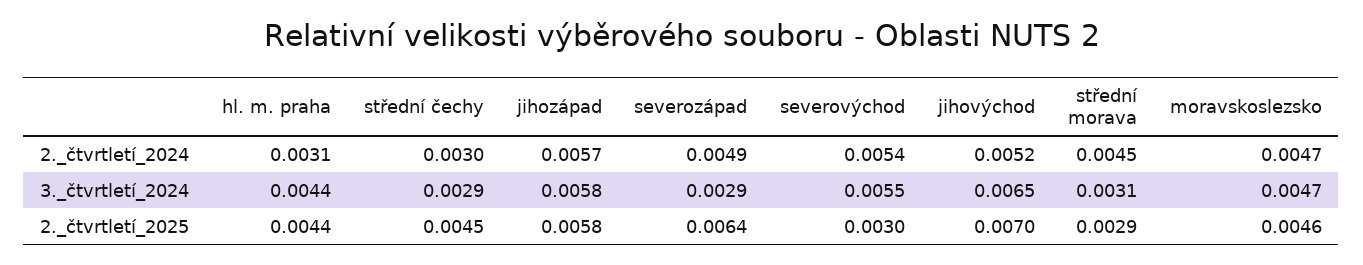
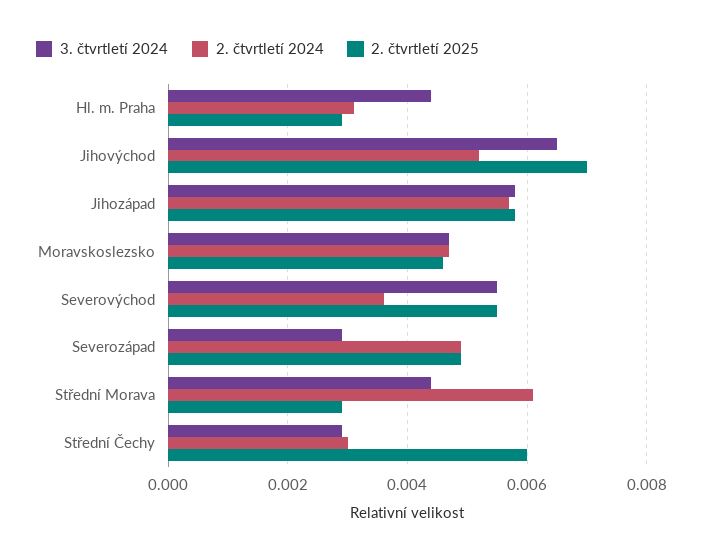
  {
    "2._čtvrtletí_2024": {
      "hl. m. praha": 0.0031,
      "střední čechy": 0.003,
      "jihozápad": 0.0057,
      "severozápad": 0.0049,
-     "severovýchod": 0.0054,
+     "severovýchod": 0.0035,
      "jihovýchod": 0.0052,
-     "střední morava": 0.0045,
+     "střední morava": 0.006,
      "moravskoslezsko": 0.0047
    },
    "3._čtvrtletí_2024": {
      "hl. m. praha": 0.0044,
      "střední čechy": 0.0029,
      "jihozápad": 0.0058,
      "severozápad": 0.0029,
      "severovýchod": 0.0055,
      "jihovýchod": 0.0065,
-     "střední morava": 0.0031,
+     "střední morava": 0.0045,
      "moravskoslezsko": 0.0047
    },
    "2._čtvrtletí_2025": {
-     "hl. m. praha": 0.0044,
+     "hl. m. praha": 0.003,
-     "střední čechy": 0.0045,
+     "střední čechy": 0.006,
      "jihozápad": 0.0058,
-     "severozápad": 0.0064,
+     "severozápad": 0.005,
-     "severovýchod": 0.003,
+     "severovýchod": 0.0055,
      "jihovýchod": 0.007,
      "střední morava": 0.0029,
      "moravskoslezsko": 0.0046
    }
  }

